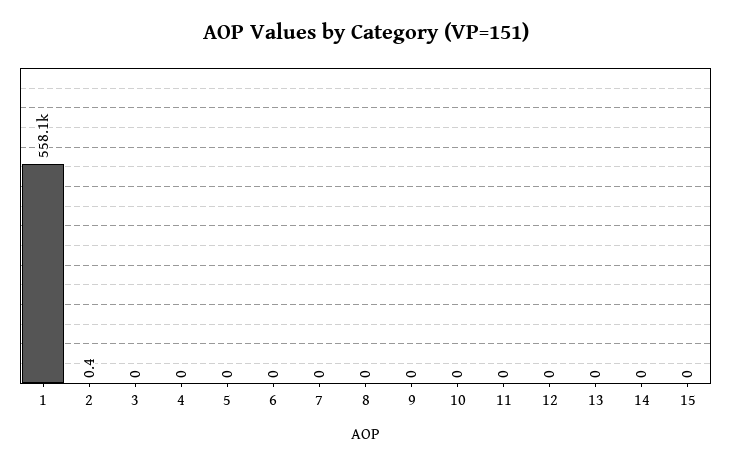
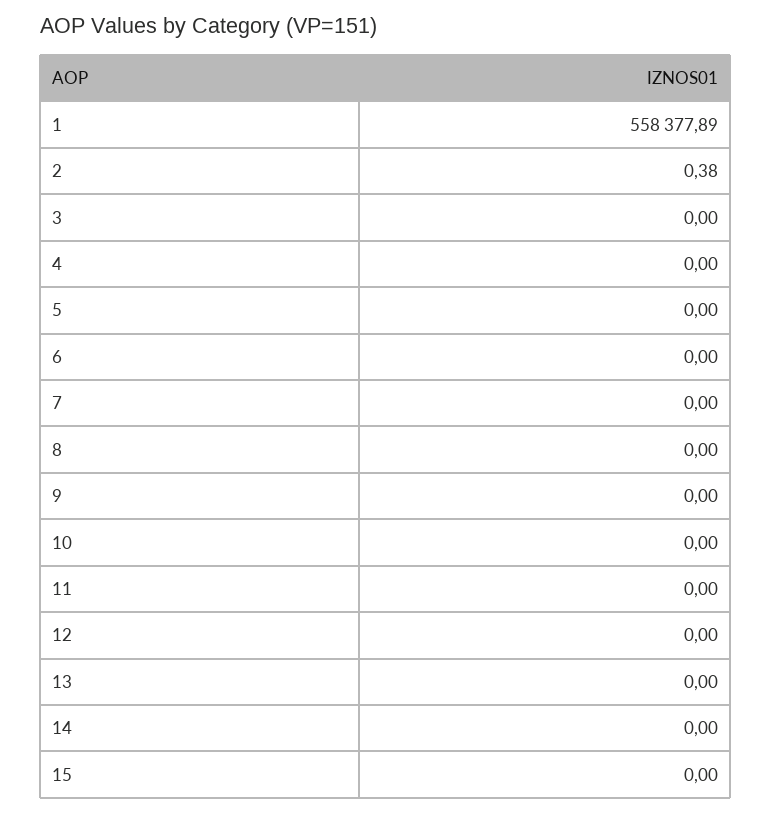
  {
-   "1": 558100,
+   "1": 558377.89,
    "2": 0.38,
    "3": 0,
    "4": 0,
    "5": 0,
    "6": 0,
    "7": 0,
    "8": 0,
    "9": 0,
    "10": 0,
    "11": 0,
    "12": 0,
    "13": 0,
    "14": 0,
    "15": 0
  }

